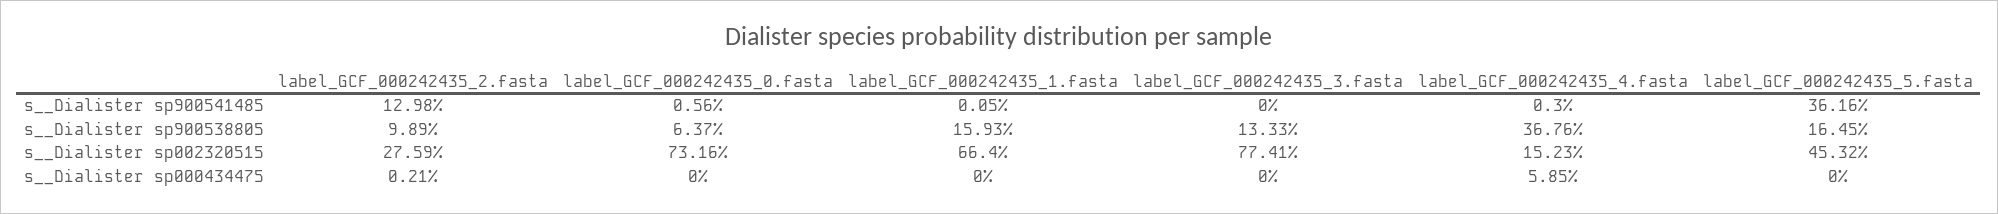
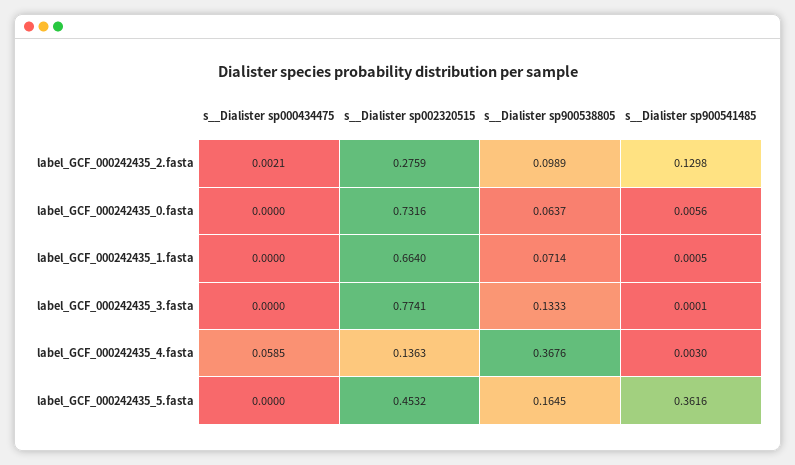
  {
    "label_GCF_000242435_2.fasta": {
      "s__Dialister sp900541485": 0.1298,
      "s__Dialister sp900538805": 0.0989,
      "s__Dialister sp002320515": 0.2759,
      "s__Dialister sp000434475": 0.0021
    },
    "label_GCF_000242435_0.fasta": {
      "s__Dialister sp900541485": 0.0056,
      "s__Dialister sp900538805": 0.0637,
      "s__Dialister sp002320515": 0.7316,
      "s__Dialister sp000434475": 0
    },
    "label_GCF_000242435_1.fasta": {
      "s__Dialister sp900541485": 0.0005,
-     "s__Dialister sp900538805": 0.1593,
+     "s__Dialister sp900538805": 0.0714,
      "s__Dialister sp002320515": 0.664,
      "s__Dialister sp000434475": 0
    },
    "label_GCF_000242435_3.fasta": {
-     "s__Dialister sp900541485": 0,
+     "s__Dialister sp900541485": 0.0001,
      "s__Dialister sp900538805": 0.1333,
      "s__Dialister sp002320515": 0.7741,
      "s__Dialister sp000434475": 0
    },
    "label_GCF_000242435_4.fasta": {
      "s__Dialister sp900541485": 0.003,
      "s__Dialister sp900538805": 0.3676,
-     "s__Dialister sp002320515": 0.1523,
+     "s__Dialister sp002320515": 0.1363,
      "s__Dialister sp000434475": 0.0585
    },
    "label_GCF_000242435_5.fasta": {
      "s__Dialister sp900541485": 0.3616,
      "s__Dialister sp900538805": 0.1645,
      "s__Dialister sp002320515": 0.4532,
      "s__Dialister sp000434475": 0
    }
  }

